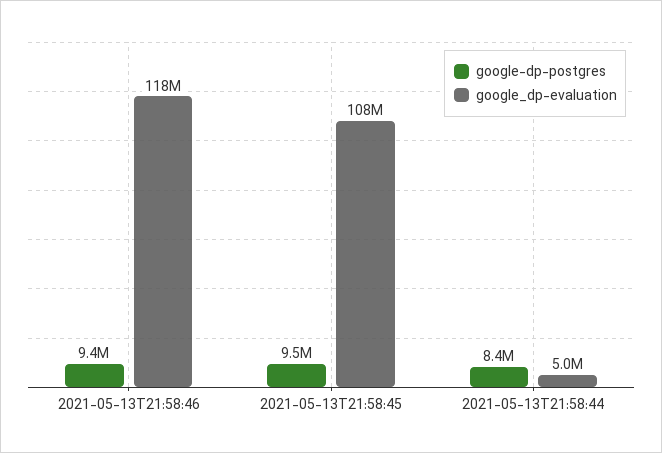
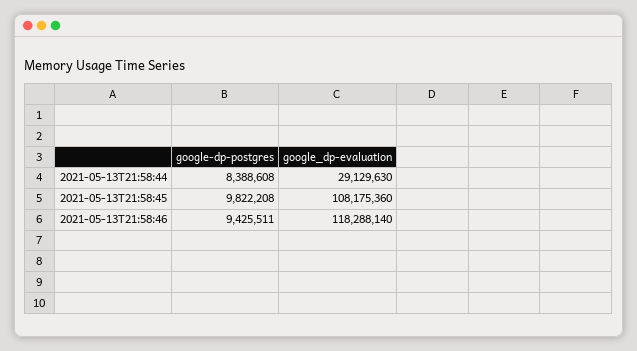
  {
    "google-dp-postgres": {
      "2021-05-13T21:58:46": 9425511,
-     "2021-05-13T21:58:45": 9500000,
+     "2021-05-13T21:58:45": 9822208,
      "2021-05-13T21:58:44": 8388608
    },
    "google_dp-evaluation": {
      "2021-05-13T21:58:46": 118288140,
      "2021-05-13T21:58:45": 108175360,
-     "2021-05-13T21:58:44": 5000000
+     "2021-05-13T21:58:44": 29129630
    }
  }

